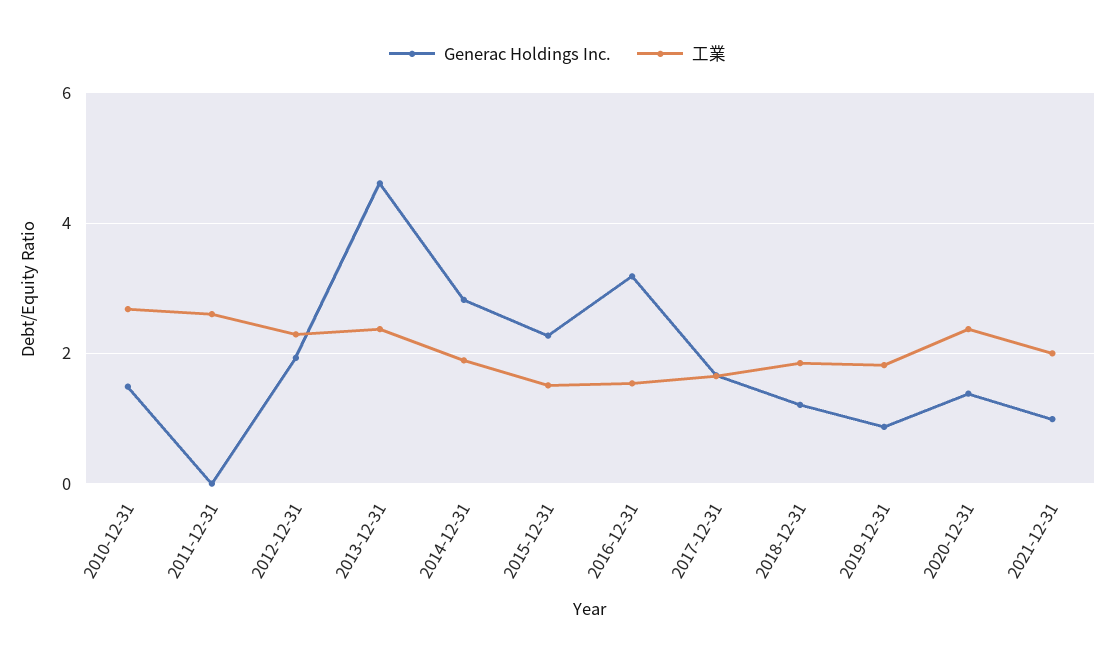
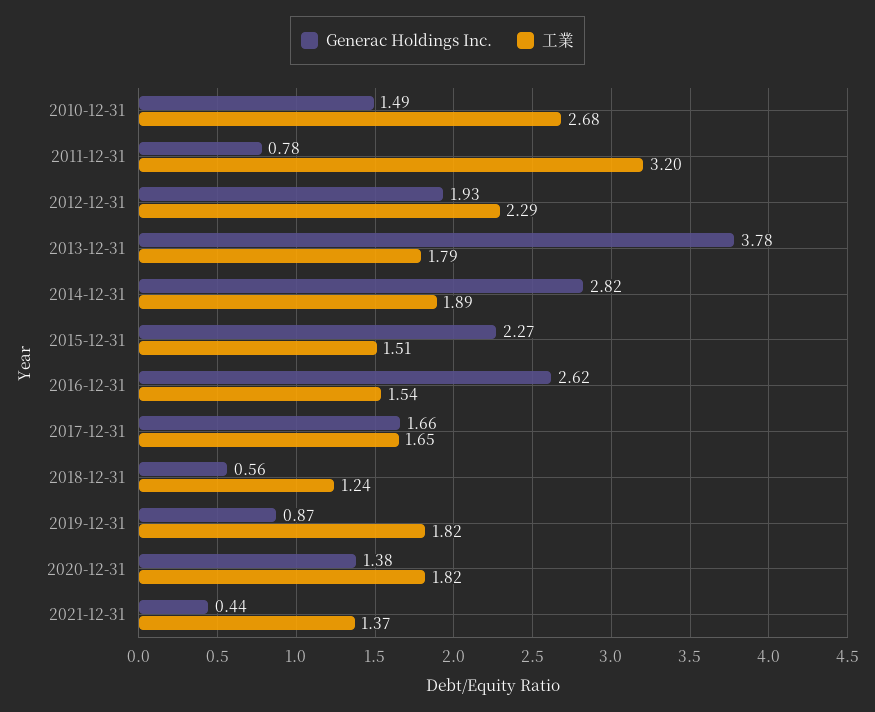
  {
    "Generac Holdings Inc.": {
      "2010-12-31": 1.49,
-     "2011-12-31": 0,
+     "2011-12-31": 0.78,
      "2012-12-31": 1.93,
-     "2013-12-31": 4.6,
+     "2013-12-31": 3.78,
      "2014-12-31": 2.82,
      "2015-12-31": 2.27,
-     "2016-12-31": 3.2,
+     "2016-12-31": 2.62,
      "2017-12-31": 1.66,
-     "2018-12-31": 1.2,
+     "2018-12-31": 0.56,
      "2019-12-31": 0.87,
      "2020-12-31": 1.38,
-     "2021-12-31": 1
+     "2021-12-31": 0.44
    },
    "工業": {
      "2010-12-31": 2.68,
-     "2011-12-31": 2.6,
+     "2011-12-31": 3.2,
      "2012-12-31": 2.29,
-     "2013-12-31": 2.4,
+     "2013-12-31": 1.79,
      "2014-12-31": 1.89,
      "2015-12-31": 1.51,
      "2016-12-31": 1.54,
      "2017-12-31": 1.65,
-     "2018-12-31": 1.8,
+     "2018-12-31": 1.24,
      "2019-12-31": 1.82,
-     "2020-12-31": 2.4,
+     "2020-12-31": 1.82,
-     "2021-12-31": 2
+     "2021-12-31": 1.37
    }
  }

